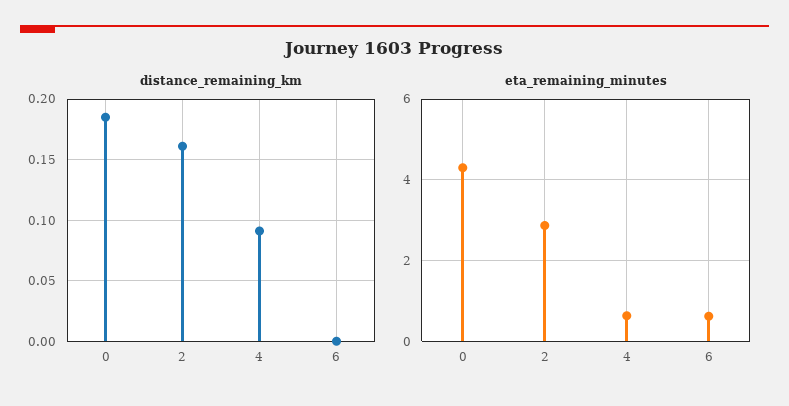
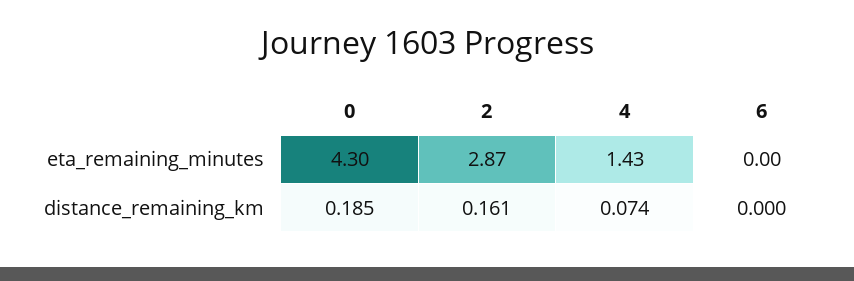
  {
    "distance_remaining_km": {
      "0": 0.185,
      "2": 0.161,
-     "4": 0.09,
+     "4": 0.074,
      "6": 0
    },
    "eta_remaining_minutes": {
      "0": 4.3,
      "2": 2.87,
-     "4": 0.6,
+     "4": 1.43,
-     "6": 0.6
+     "6": 0
    }
  }

